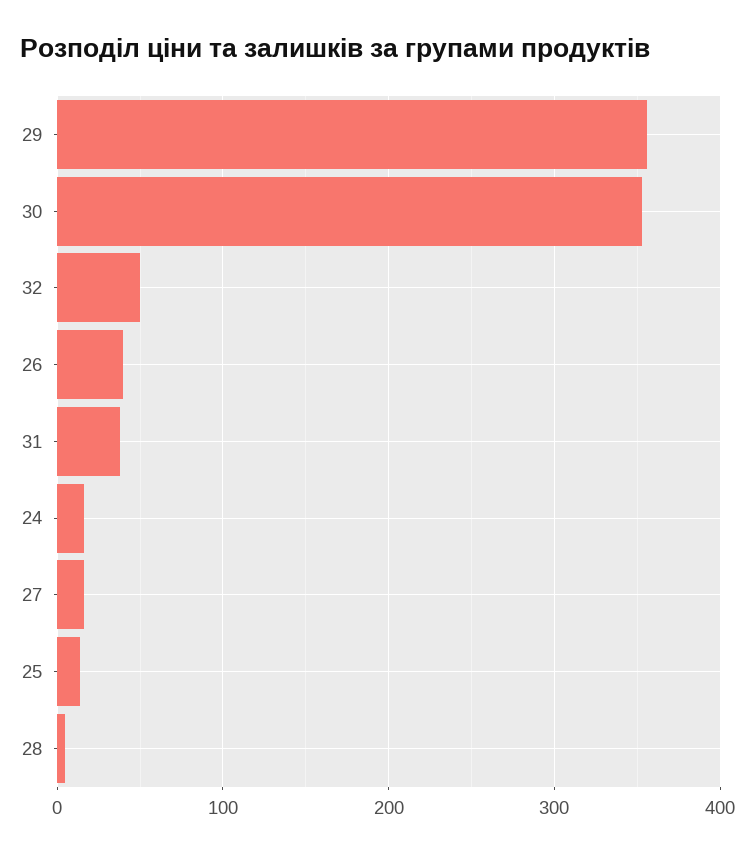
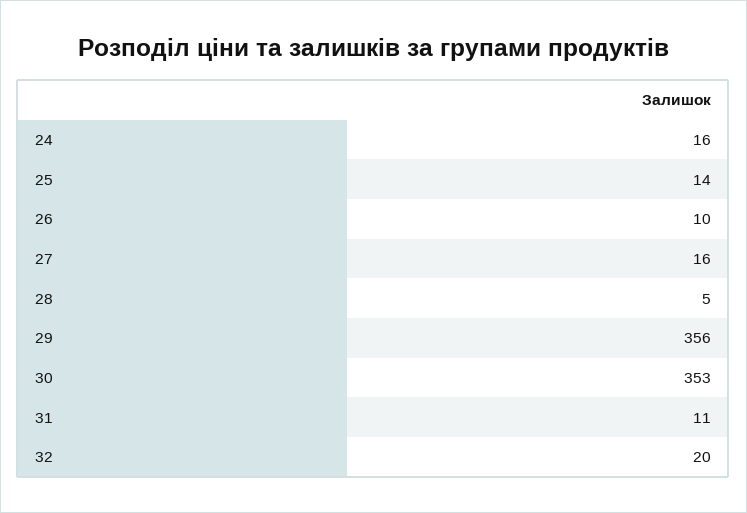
  {
    "29": 356,
    "30": 353,
-   "32": 50,
+   "32": 20,
-   "26": 40,
+   "26": 10,
-   "31": 40,
+   "31": 11,
    "24": 16,
    "27": 16,
    "25": 14,
    "28": 5
  }

